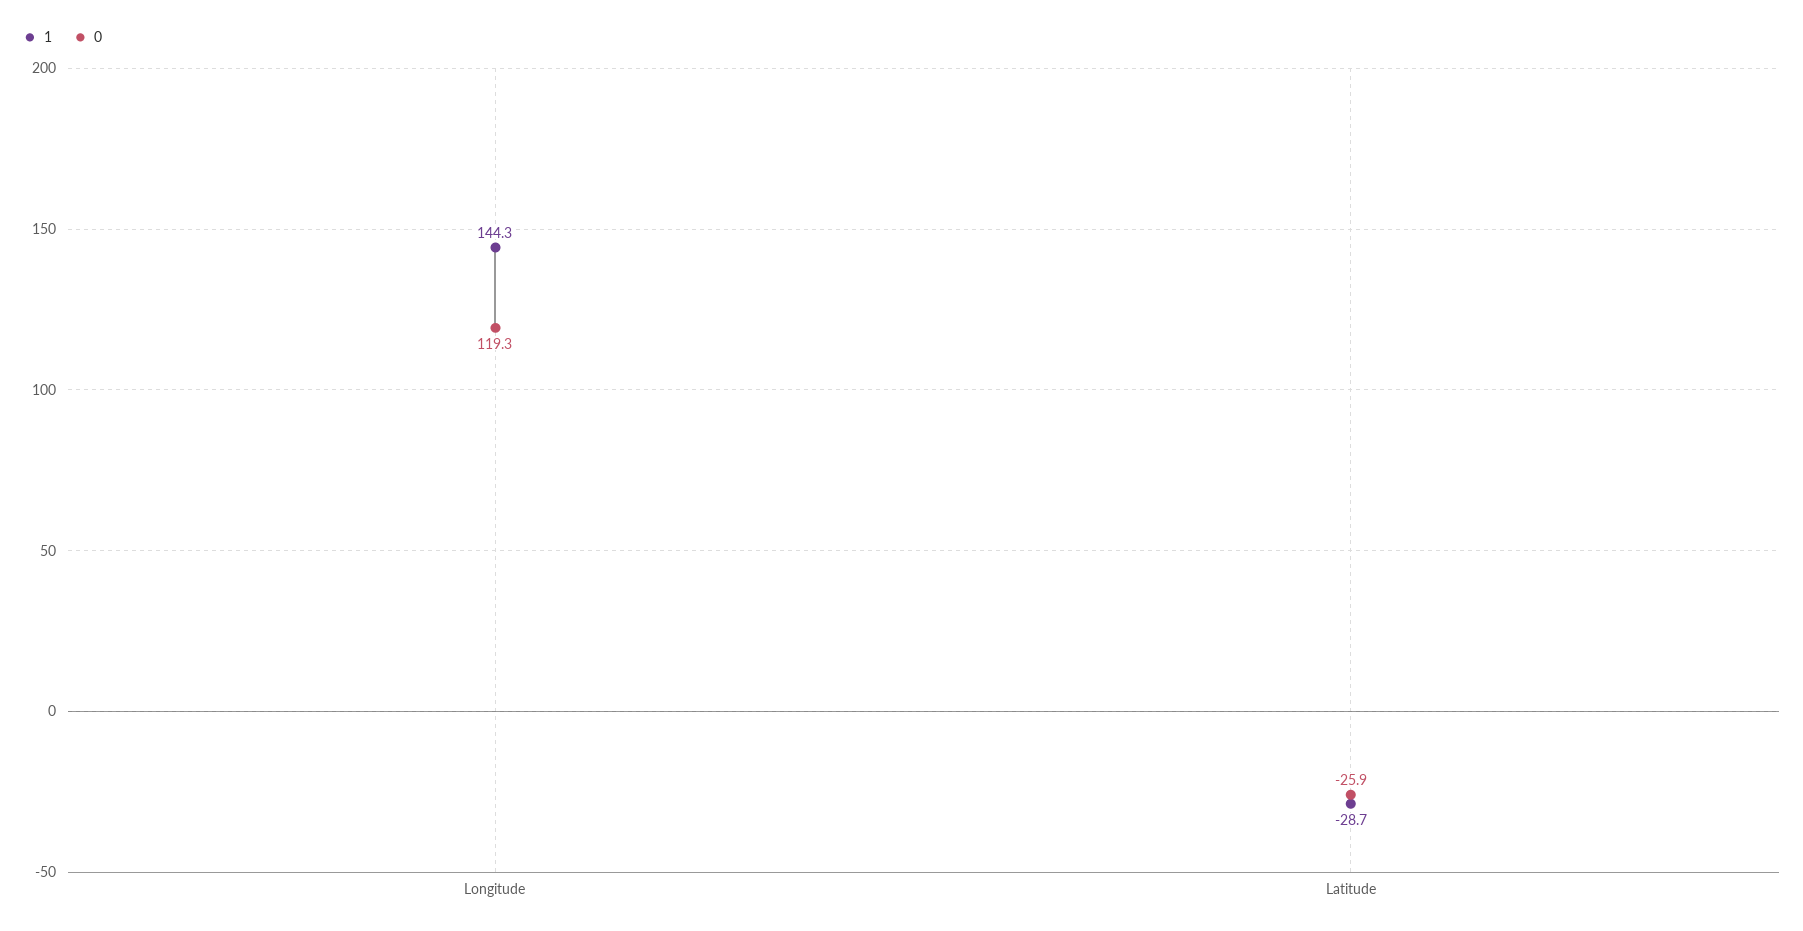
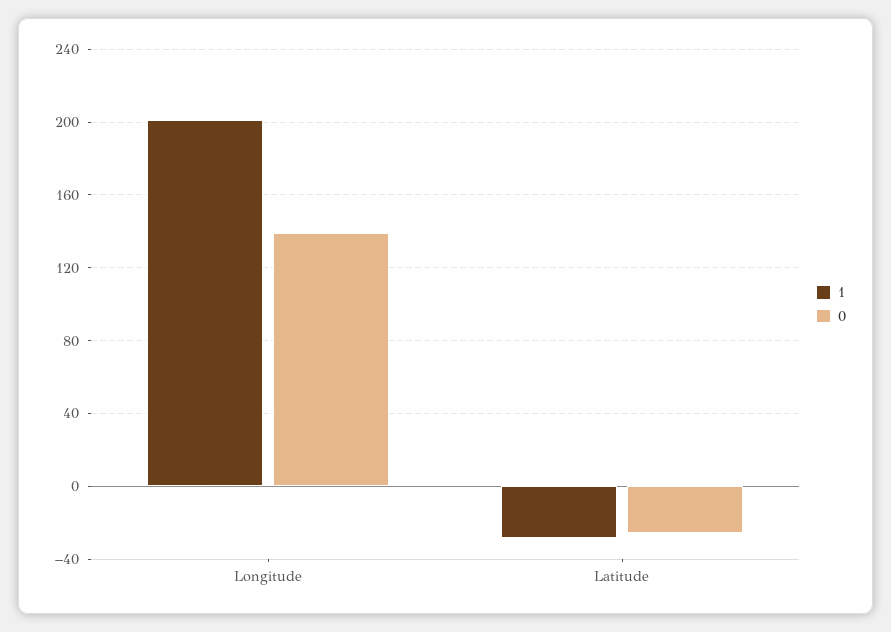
  {
    "1": {
-     "Longitude": 144.3,
+     "Longitude": 200,
      "Latitude": -28.7
    },
    "0": {
-     "Longitude": 119.3,
+     "Longitude": 140,
      "Latitude": -25.9
    }
  }

